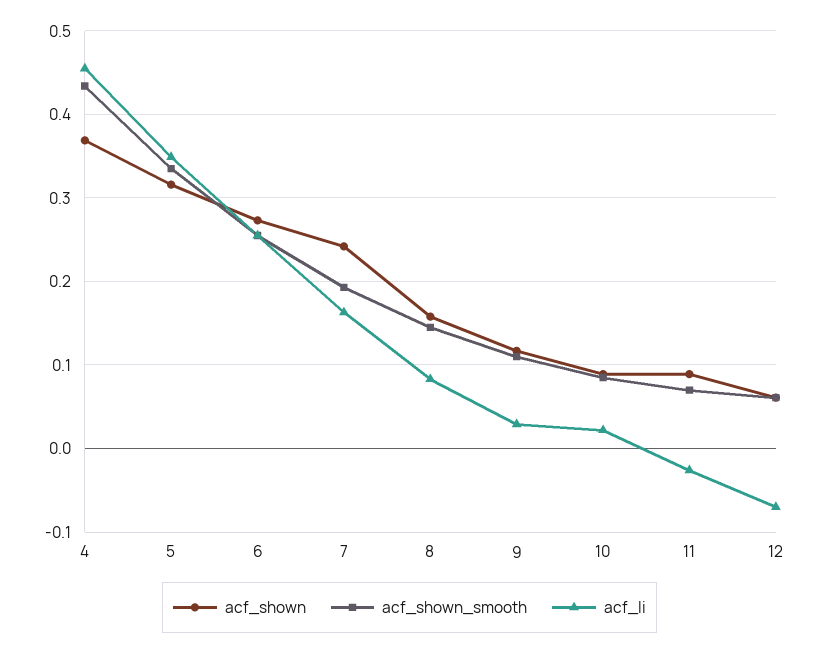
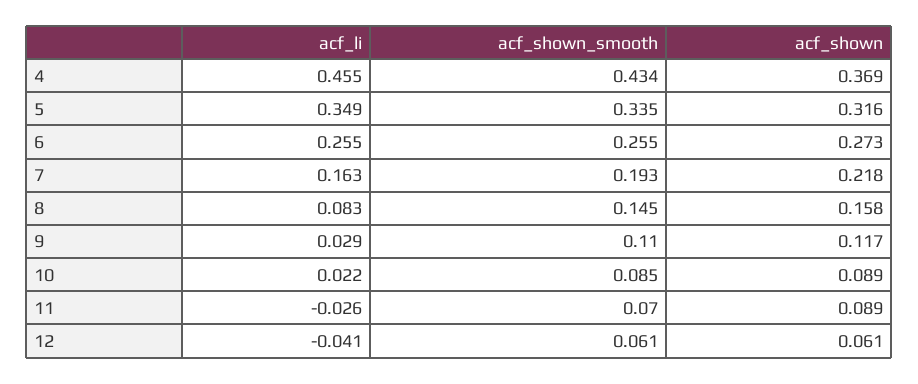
  {
    "acf_shown": {
      "4": 0.369,
      "5": 0.316,
      "6": 0.273,
-     "7": 0.24,
+     "7": 0.218,
      "8": 0.158,
      "9": 0.117,
      "10": 0.089,
      "11": 0.089,
      "12": 0.061
    },
    "acf_shown_smooth": {
      "4": 0.434,
      "5": 0.335,
      "6": 0.255,
      "7": 0.193,
      "8": 0.145,
      "9": 0.11,
      "10": 0.085,
      "11": 0.07,
      "12": 0.061
    },
    "acf_li": {
      "4": 0.455,
      "5": 0.349,
      "6": 0.255,
      "7": 0.163,
      "8": 0.083,
      "9": 0.029,
      "10": 0.022,
      "11": -0.026,
-     "12": -0.07
+     "12": -0.041
    }
  }

